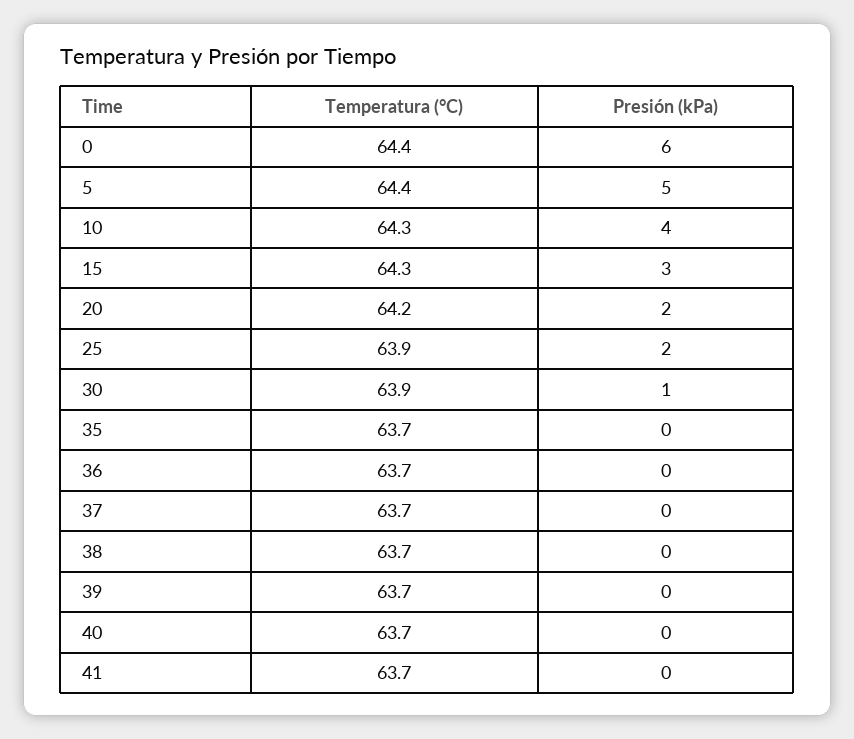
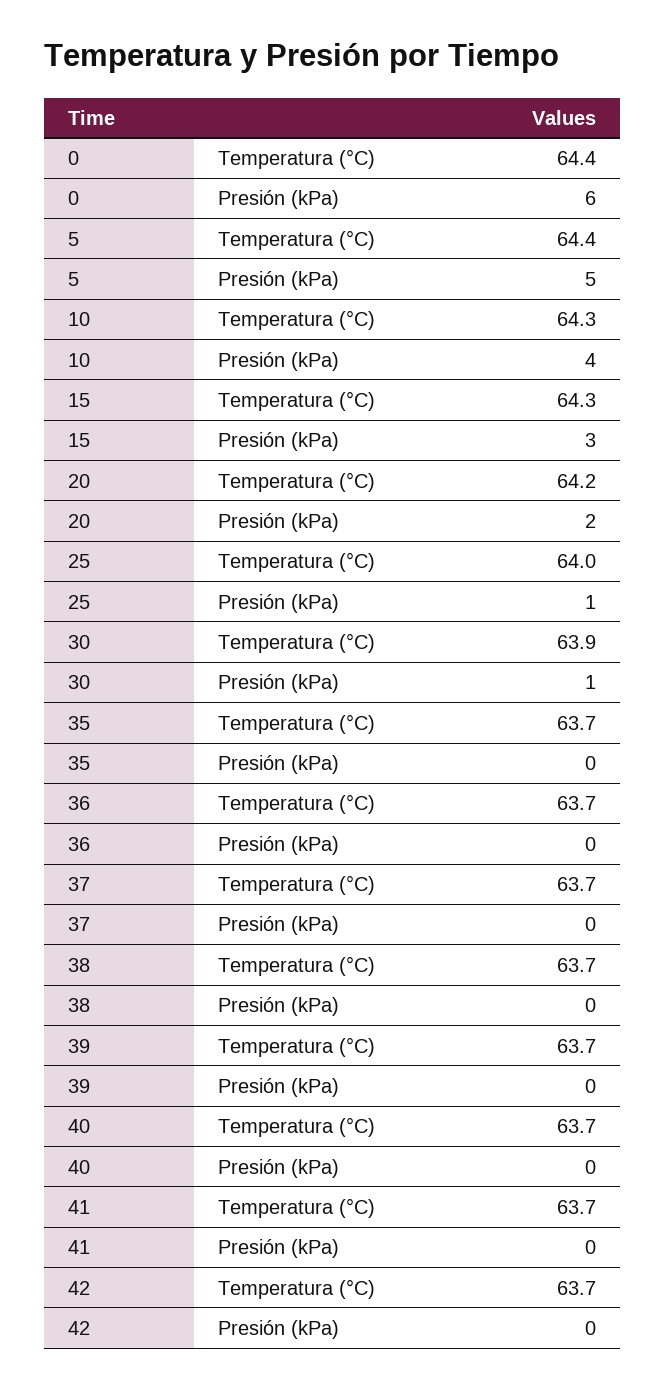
  {
    "Temperatura (°C)": {
      "0": 64.4,
      "5": 64.4,
      "10": 64.3,
      "15": 64.3,
      "20": 64.2,
-     "25": 63.9,
+     "25": 64,
      "30": 63.9,
      "35": 63.7,
      "36": 63.7,
      "37": 63.7,
      "38": 63.7,
      "39": 63.7,
      "40": 63.7,
-     "41": 63.7
+     "41": 63.7,
+     "42": 63.7
    },
    "Presión (kPa)": {
      "0": 6,
      "5": 5,
      "10": 4,
      "15": 3,
      "20": 2,
-     "25": 2,
+     "25": 1,
      "30": 1,
      "35": 0,
      "36": 0,
      "37": 0,
      "38": 0,
      "39": 0,
      "40": 0,
-     "41": 0
+     "41": 0,
+     "42": 0
    }
  }

